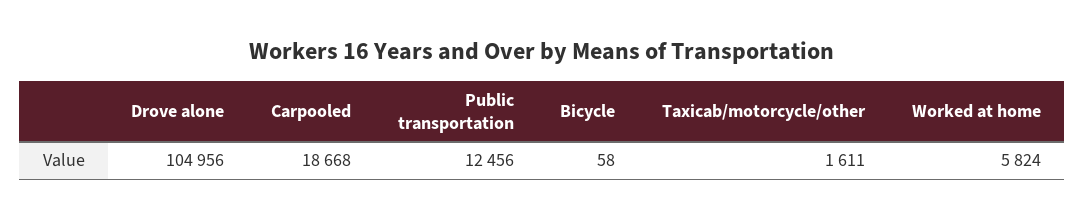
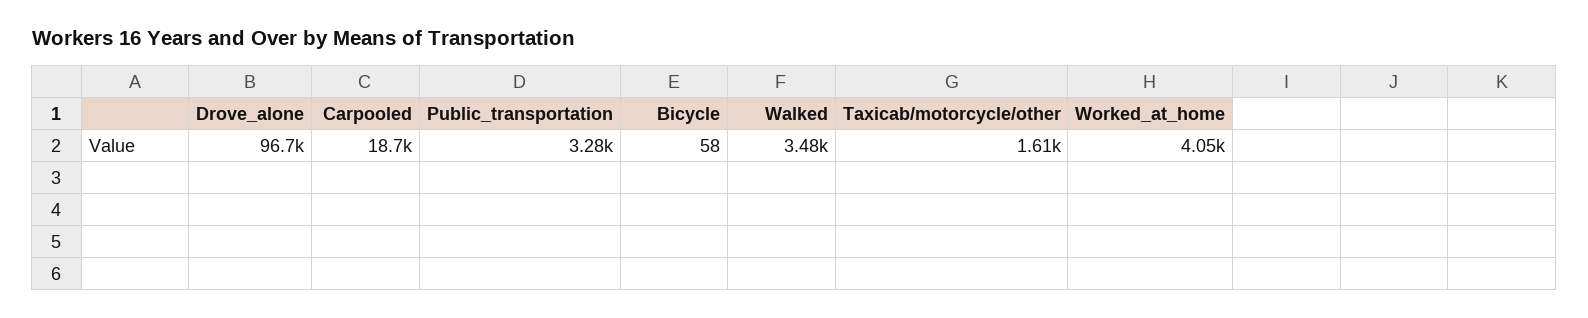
  {
-   "Drove alone": 104956,
+   "Drove alone": 96700,
    "Carpooled": 18668,
-   "Public transportation": 12456,
+   "Public transportation": 3280,
    "Bicycle": 58,
    "Taxicab/motorcycle/other": 1611,
-   "Worked at home": 5824
+   "Worked at home": 4050,
+   "Walked": 3480
  }

